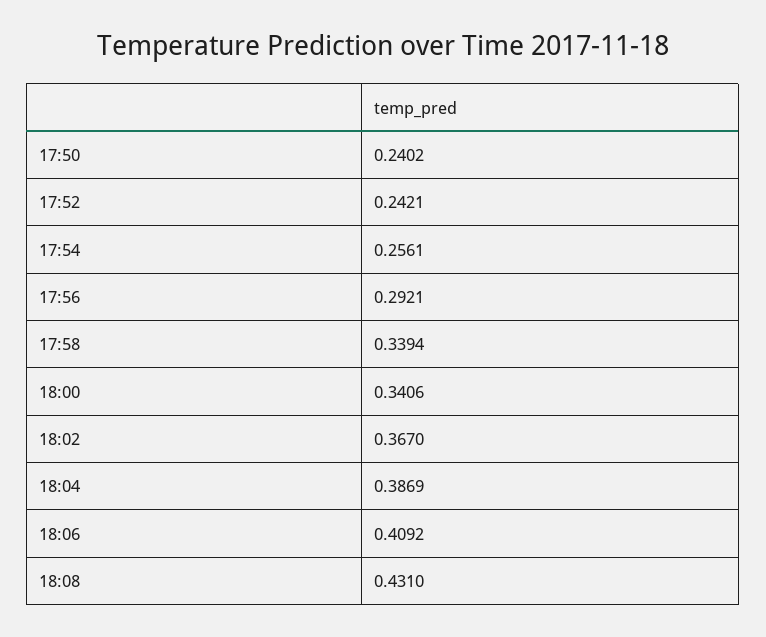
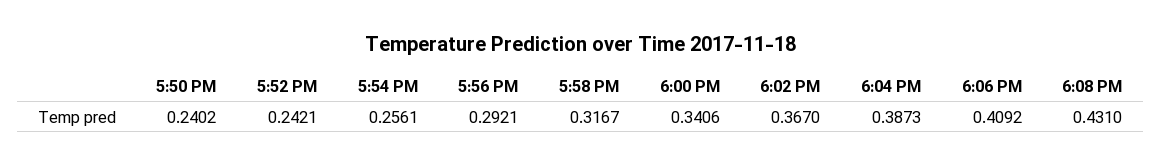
  {
    "17:50": 0.2402,
    "17:52": 0.2421,
    "17:54": 0.2561,
    "17:56": 0.2921,
-   "17:58": 0.3394,
+   "17:58": 0.3167,
    "18:00": 0.3406,
    "18:02": 0.367,
-   "18:04": 0.3869,
+   "18:04": 0.3873,
    "18:06": 0.4092,
    "18:08": 0.431
  }

